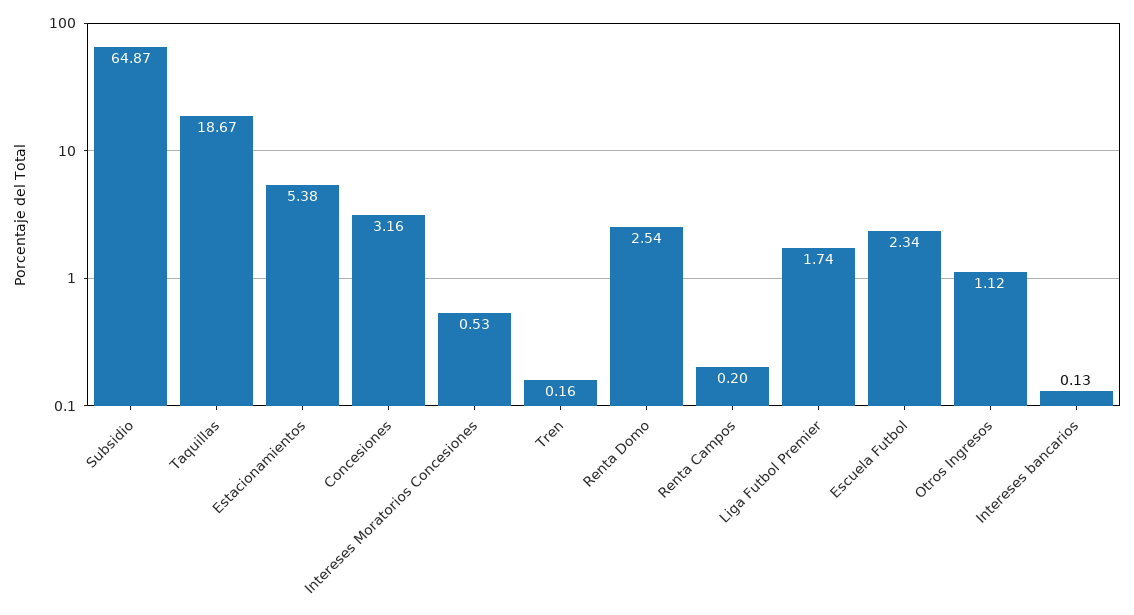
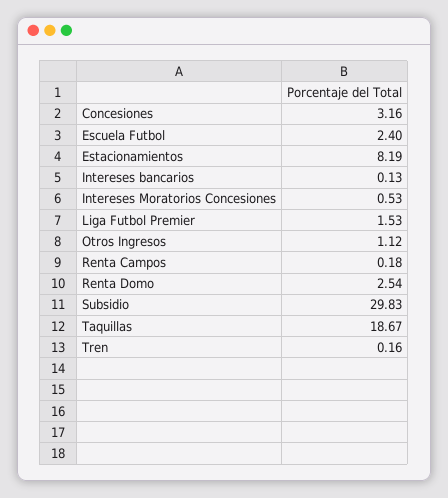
  {
-   "Subsidio": 64.87,
+   "Subsidio": 29.83,
    "Taquillas": 18.67,
-   "Estacionamientos": 5.38,
+   "Estacionamientos": 8.19,
    "Concesiones": 3.16,
    "Intereses Moratorios Concesiones": 0.53,
    "Tren": 0.16,
    "Renta Domo": 2.54,
-   "Renta Campos": 0.2,
+   "Renta Campos": 0.18,
-   "Liga Futbol Premier": 1.74,
+   "Liga Futbol Premier": 1.53,
-   "Escuela Futbol": 2.34,
+   "Escuela Futbol": 2.4,
    "Otros Ingresos": 1.12,
    "Intereses bancarios": 0.13
  }

